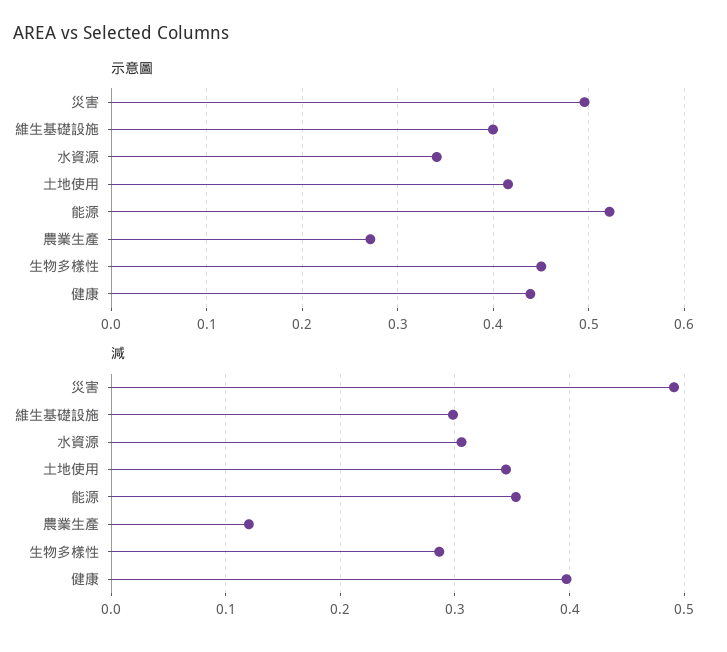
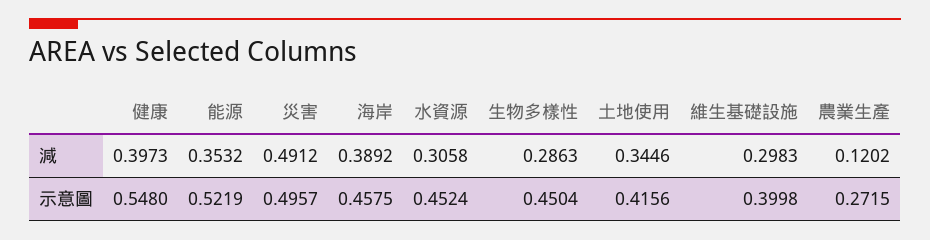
  {
    "示意圖": {
      "災害": 0.4957,
      "維生基礎設施": 0.3998,
-     "水資源": 0.34,
+     "水資源": 0.4524,
      "土地使用": 0.4156,
      "能源": 0.5219,
      "農業生產": 0.2715,
      "生物多樣性": 0.4504,
-     "健康": 0.44
+     "健康": 0.548,
+     "海岸": 0.4575
    },
    "減": {
      "災害": 0.4912,
      "維生基礎設施": 0.2983,
      "水資源": 0.3058,
      "土地使用": 0.3446,
      "能源": 0.3532,
      "農業生產": 0.1202,
      "生物多樣性": 0.2863,
-     "健康": 0.3973
+     "健康": 0.3973,
+     "海岸": 0.3892
    }
  }

